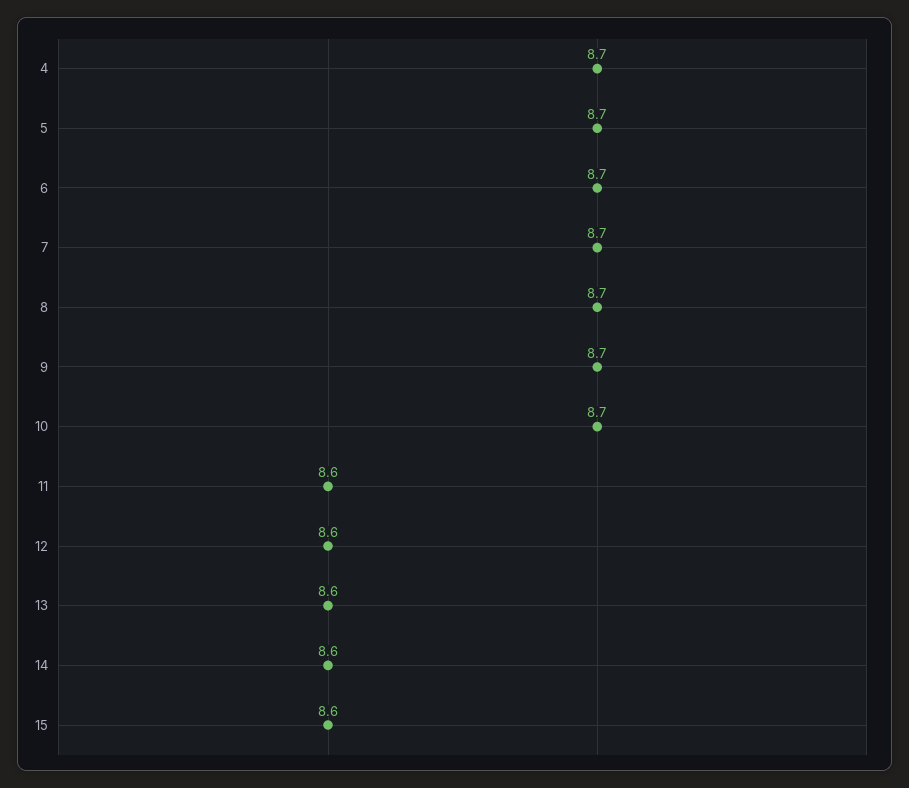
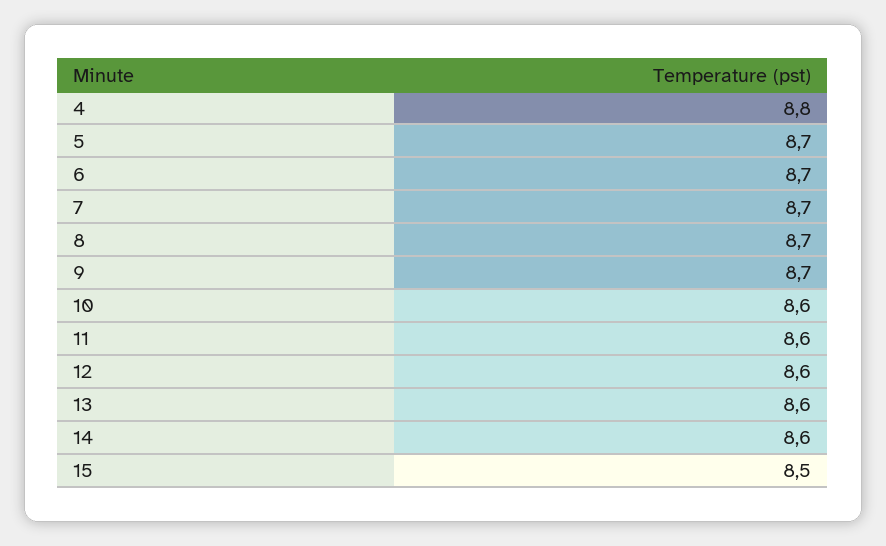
  {
-   "4": 8.7,
+   "4": 8.8,
    "5": 8.7,
    "6": 8.7,
    "7": 8.7,
    "8": 8.7,
    "9": 8.7,
-   "10": 8.7,
+   "10": 8.6,
    "11": 8.6,
    "12": 8.6,
    "13": 8.6,
    "14": 8.6,
-   "15": 8.6
+   "15": 8.5
  }

